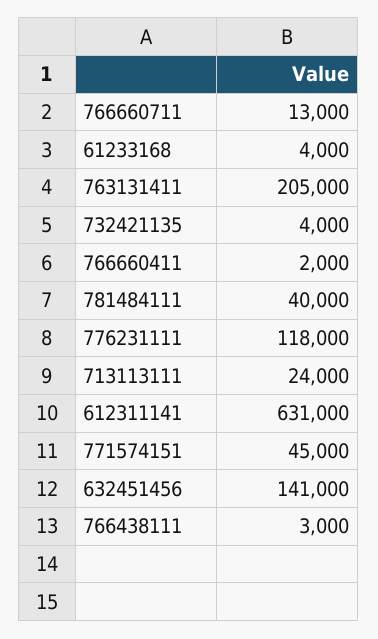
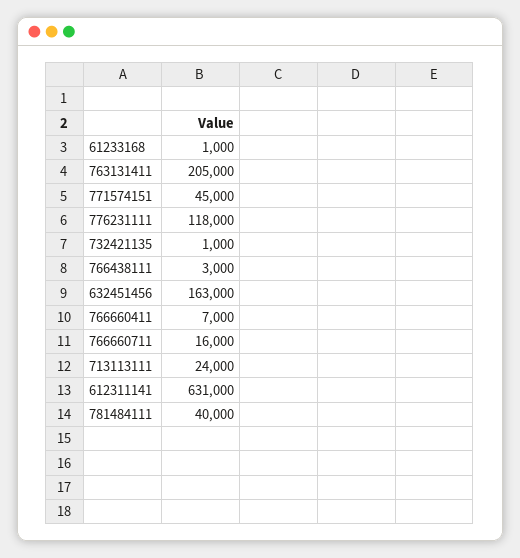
  {
-   "766660711": 13000,
+   "766660711": 16000,
-   "61233168": 4000,
+   "61233168": 1000,
    "763131411": 205000,
-   "732421135": 4000,
+   "732421135": 1000,
-   "766660411": 2000,
+   "766660411": 7000,
    "781484111": 40000,
    "776231111": 118000,
    "713113111": 24000,
    "612311141": 631000,
    "771574151": 45000,
-   "632451456": 141000,
+   "632451456": 163000,
    "766438111": 3000
  }

